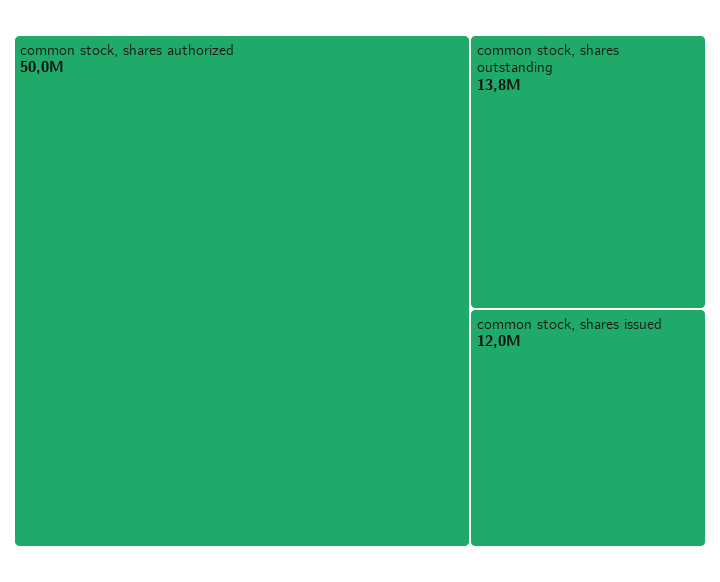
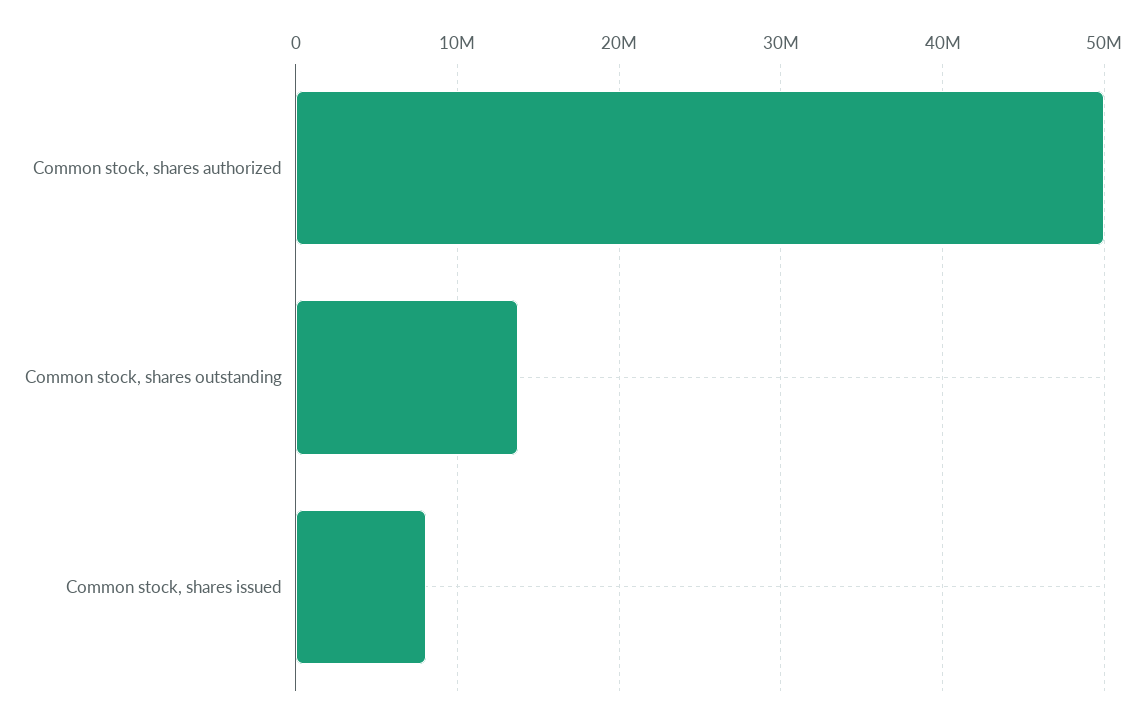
  {
    "common stock, shares authorized": 50000000,
    "common stock, shares outstanding": 13800000,
-   "common stock, shares issued": 12000000
+   "common stock, shares issued": 8000000
  }

